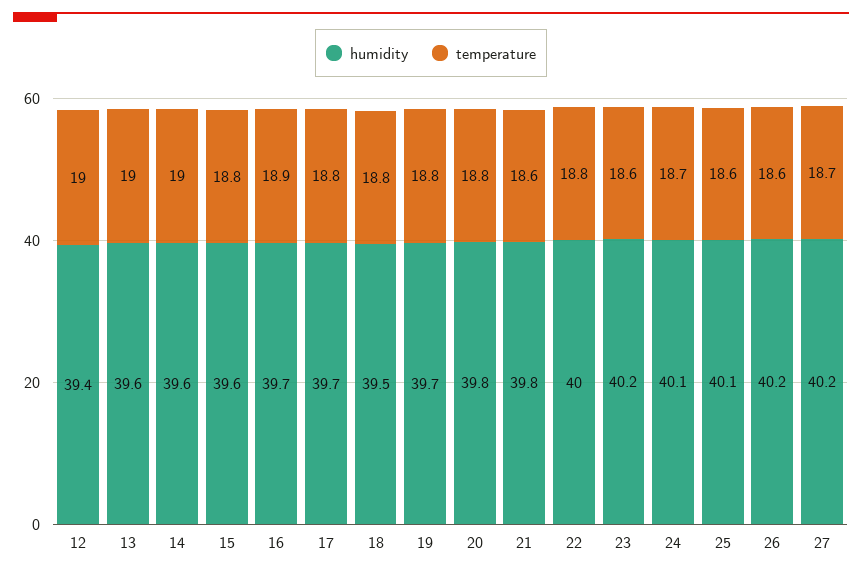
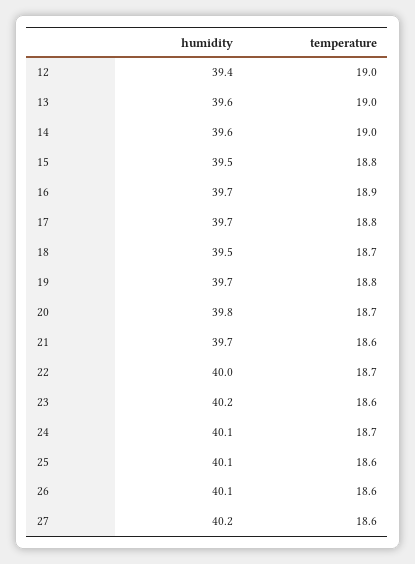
  {
    "humidity": {
      "12": 39.4,
      "13": 39.6,
      "14": 39.6,
-     "15": 39.6,
+     "15": 39.5,
      "16": 39.7,
      "17": 39.7,
      "18": 39.5,
      "19": 39.7,
      "20": 39.8,
-     "21": 39.8,
+     "21": 39.7,
      "22": 40,
      "23": 40.2,
      "24": 40.1,
      "25": 40.1,
-     "26": 40.2,
+     "26": 40.1,
      "27": 40.2
    },
    "temperature": {
      "12": 19,
      "13": 19,
      "14": 19,
      "15": 18.8,
      "16": 18.9,
      "17": 18.8,
-     "18": 18.8,
+     "18": 18.7,
      "19": 18.8,
-     "20": 18.8,
+     "20": 18.7,
      "21": 18.6,
-     "22": 18.8,
+     "22": 18.7,
      "23": 18.6,
      "24": 18.7,
      "25": 18.6,
      "26": 18.6,
-     "27": 18.7
+     "27": 18.6
    }
  }

